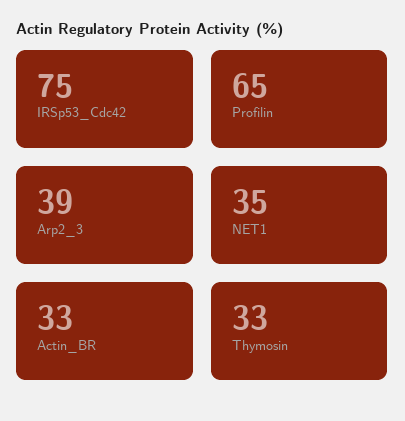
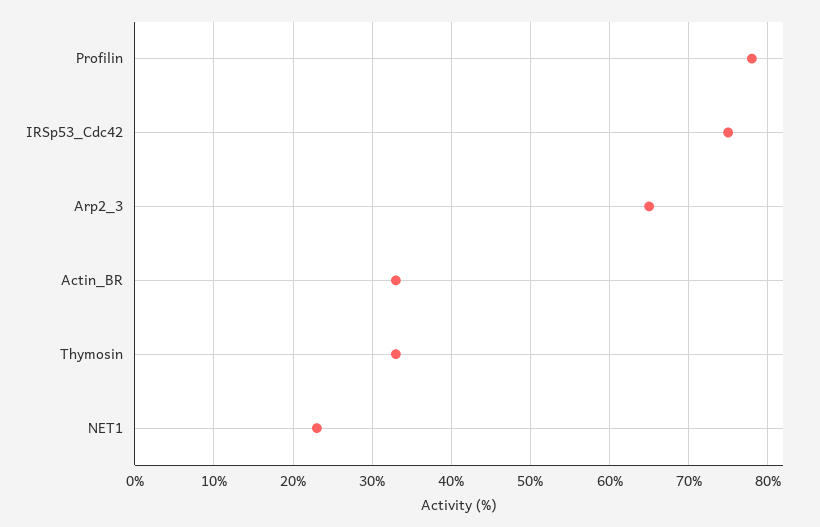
  {
    "IRSp53_Cdc42": 75,
-   "Profilin": 65,
+   "Profilin": 78,
-   "Arp2_3": 39,
+   "Arp2_3": 65,
-   "NET1": 35,
+   "NET1": 23,
    "Actin_BR": 33,
    "Thymosin": 33
  }

